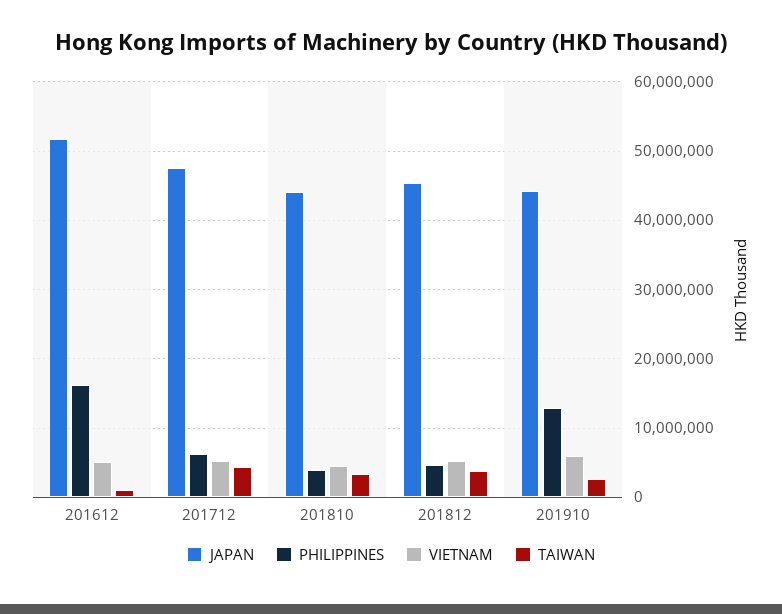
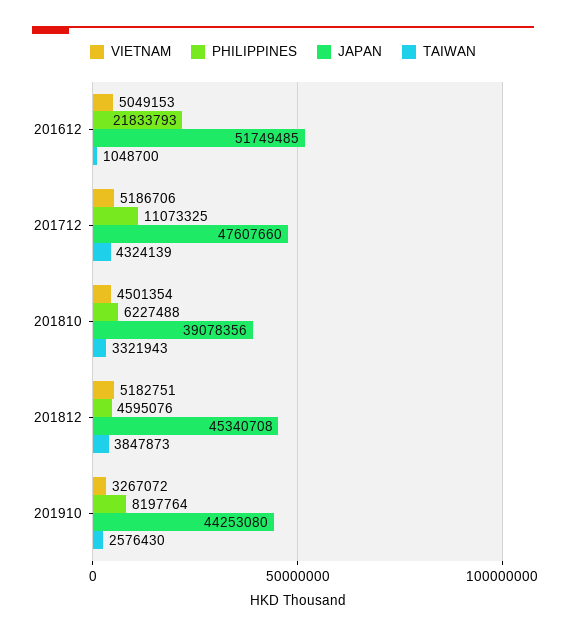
  {
    "JAPAN": {
      "201612": 51749485,
      "201712": 47607660,
-     "201810": 44000000,
+     "201810": 39078356,
      "201812": 45340708,
      "201910": 44253080
    },
    "PHILIPPINES": {
-     "201612": 16000000,
+     "201612": 21833793,
-     "201712": 6000000,
+     "201712": 11073325,
-     "201810": 4000000,
+     "201810": 6227488,
      "201812": 4595076,
-     "201910": 13000000
+     "201910": 8197764
    },
    "VIETNAM": {
      "201612": 5049153,
      "201712": 5186706,
      "201810": 4501354,
      "201812": 5182751,
-     "201910": 6000000
+     "201910": 3267072
    },
    "TAIWAN": {
      "201612": 1048700,
      "201712": 4324139,
      "201810": 3321943,
      "201812": 3847873,
      "201910": 2576430
    }
  }

